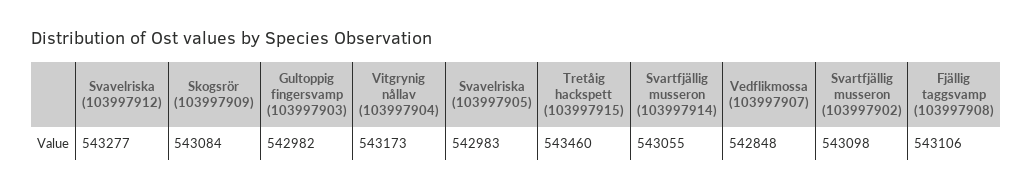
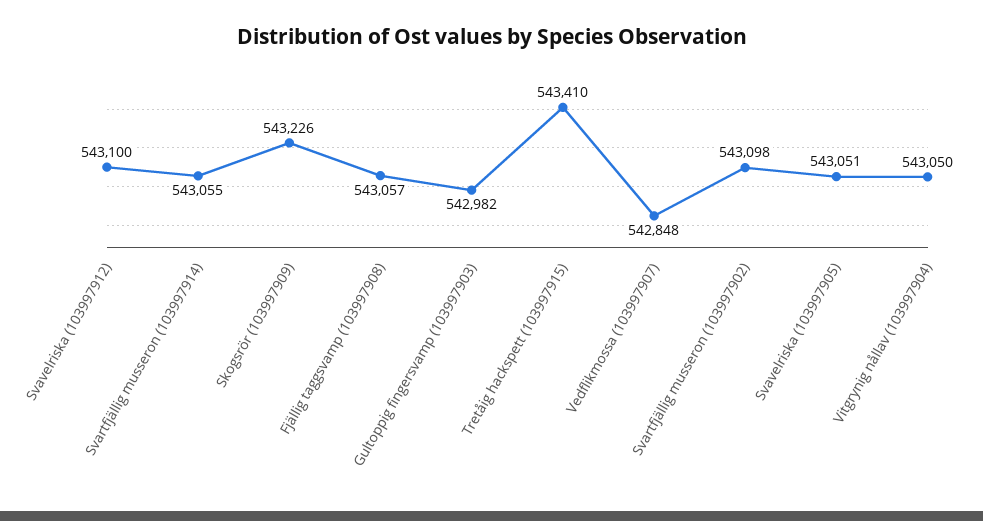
  {
-   "Svavelriska (103997912)": 543277,
+   "Svavelriska (103997912)": 543100,
-   "Skogsrör (103997909)": 543084,
+   "Skogsrör (103997909)": 543226,
    "Gultoppig fingersvamp (103997903)": 542982,
-   "Vitgrynig nållav (103997904)": 543173,
+   "Vitgrynig nållav (103997904)": 543050,
-   "Svavelriska (103997905)": 542983,
+   "Svavelriska (103997905)": 543051,
-   "Tretåig hackspett (103997915)": 543460,
+   "Tretåig hackspett (103997915)": 543410,
    "Svartfjällig musseron (103997914)": 543055,
    "Vedflikmossa (103997907)": 542848,
    "Svartfjällig musseron (103997902)": 543098,
-   "Fjällig taggsvamp (103997908)": 543106
+   "Fjällig taggsvamp (103997908)": 543057
  }

